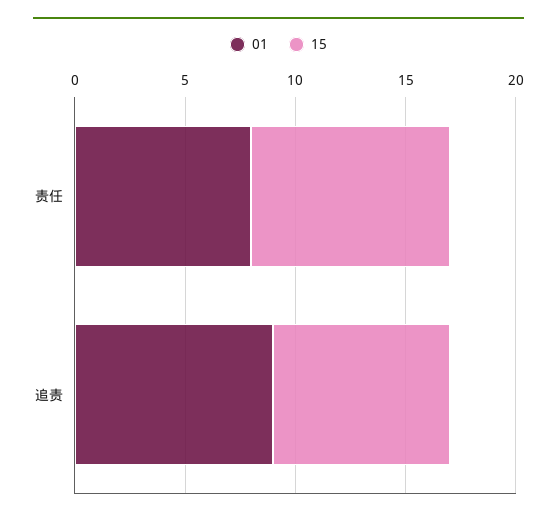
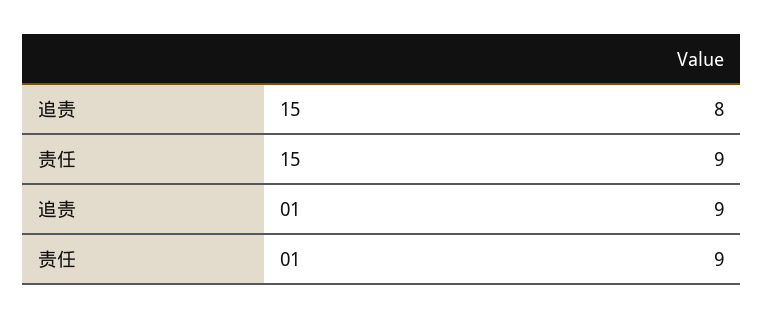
  {
    "01": {
-     "责任": 8,
+     "责任": 9,
      "追责": 9
    },
    "15": {
      "责任": 9,
      "追责": 8
    }
  }

